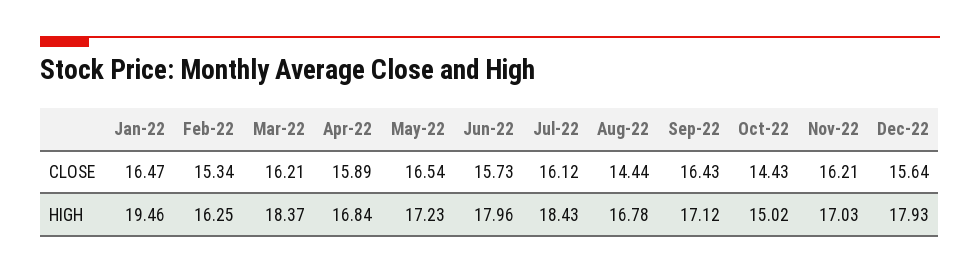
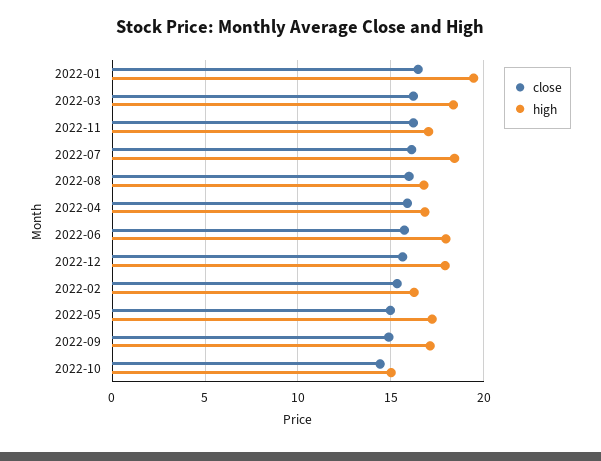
  {
    "CLOSE": {
      "Jan-22": 16.47,
      "Feb-22": 15.34,
      "Mar-22": 16.21,
      "Apr-22": 15.89,
-     "May-22": 16.54,
+     "May-22": 15,
      "Jun-22": 15.73,
      "Jul-22": 16.12,
-     "Aug-22": 14.44,
+     "Aug-22": 16,
-     "Sep-22": 16.43,
+     "Sep-22": 15,
      "Oct-22": 14.43,
      "Nov-22": 16.21,
      "Dec-22": 15.64
    },
    "HIGH": {
      "Jan-22": 19.46,
      "Feb-22": 16.25,
      "Mar-22": 18.37,
      "Apr-22": 16.84,
      "May-22": 17.23,
      "Jun-22": 17.96,
      "Jul-22": 18.43,
      "Aug-22": 16.78,
      "Sep-22": 17.12,
      "Oct-22": 15.02,
      "Nov-22": 17.03,
      "Dec-22": 17.93
    }
  }

